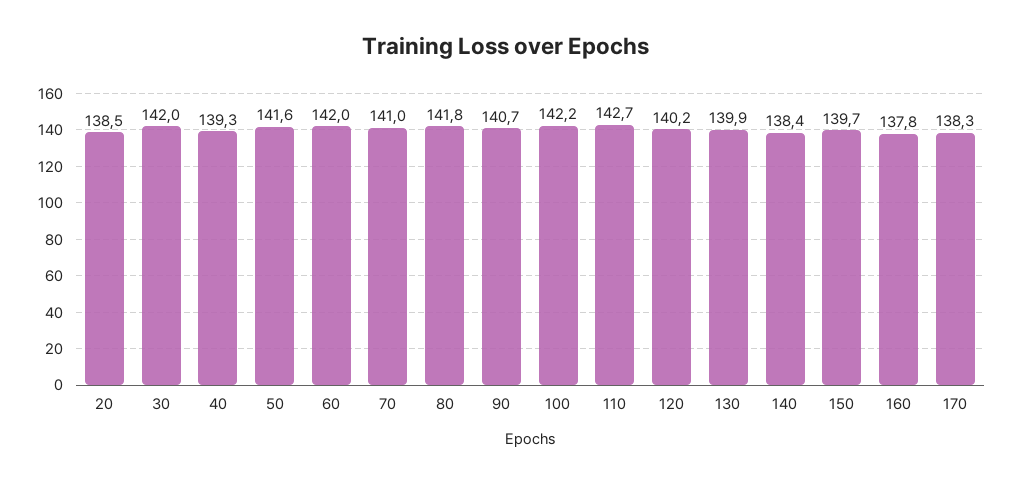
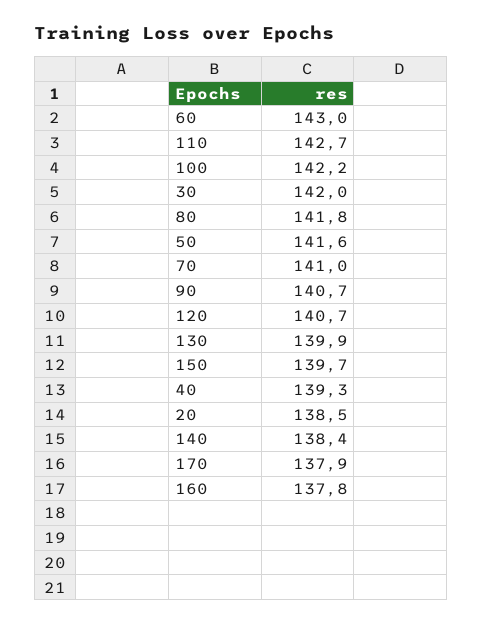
  {
    "20": 138.5,
    "30": 142,
    "40": 139.3,
    "50": 141.6,
-   "60": 142,
+   "60": 143,
    "70": 141,
    "80": 141.8,
    "90": 140.7,
    "100": 142.2,
    "110": 142.7,
-   "120": 140.2,
+   "120": 140.7,
    "130": 139.9,
    "140": 138.4,
    "150": 139.7,
    "160": 137.8,
-   "170": 138.3
+   "170": 137.9
  }

